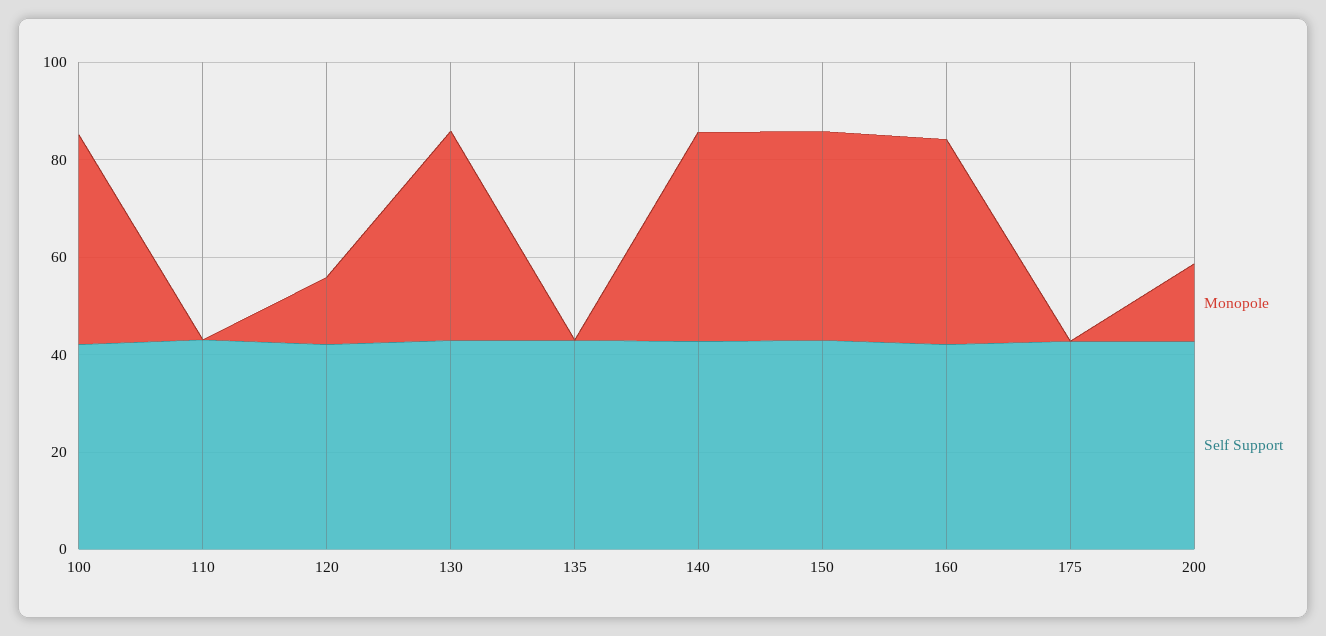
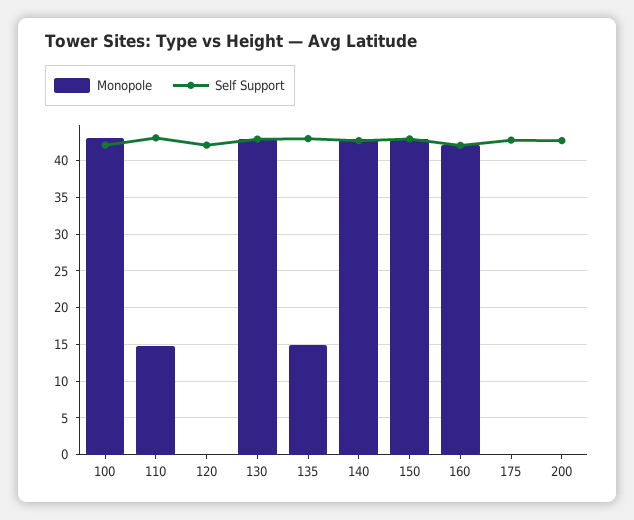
  {
    "Monopole": {
      "100": 43,
-     "110": 0,
+     "110": 15,
-     "120": 15,
+     "120": 0,
      "130": 43,
-     "135": 0,
+     "135": 15,
      "140": 43,
      "150": 43,
      "160": 42,
      "175": 0,
-     "200": 15
+     "200": 0
    },
    "Self Support": {
      "100": 42,
      "110": 43,
      "120": 42,
      "130": 43,
      "135": 43,
      "140": 43,
      "150": 43,
      "160": 42,
      "175": 43,
      "200": 43
    }
  }

